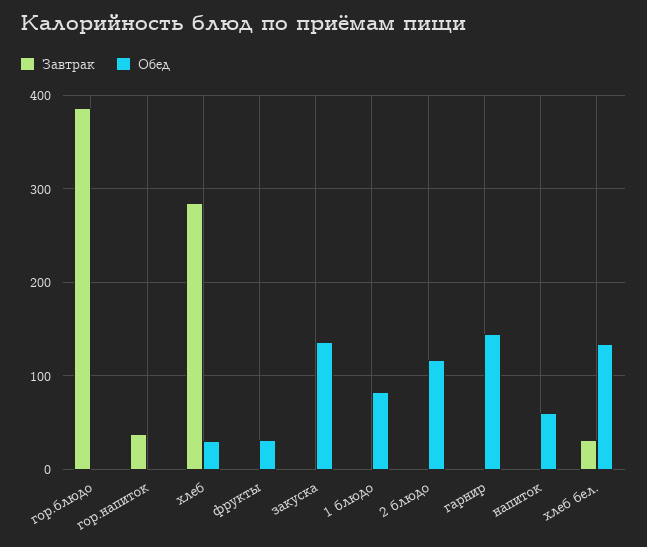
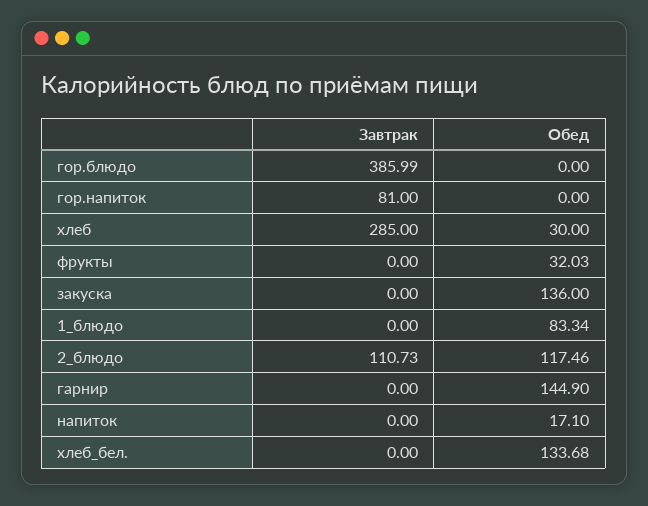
  {
    "Завтрак": {
      "гор.блюдо": 385.99,
-     "гор.напиток": 40,
+     "гор.напиток": 81,
      "хлеб": 285,
      "фрукты": 0,
      "закуска": 0,
      "1 блюдо": 0,
-     "2 блюдо": 0,
+     "2 блюдо": 110.73,
      "гарнир": 0,
      "напиток": 0,
-     "хлеб бел.": 30
+     "хлеб бел.": 0
    },
    "Обед": {
      "гор.блюдо": 0,
      "гор.напиток": 0,
      "хлеб": 30,
      "фрукты": 32.03,
      "закуска": 136,
      "1 блюдо": 83.34,
      "2 блюдо": 117.46,
      "гарнир": 144.9,
-     "напиток": 60,
+     "напиток": 17.1,
      "хлеб бел.": 133.68
    }
  }

